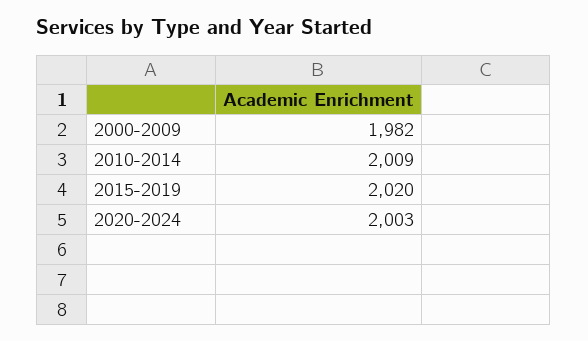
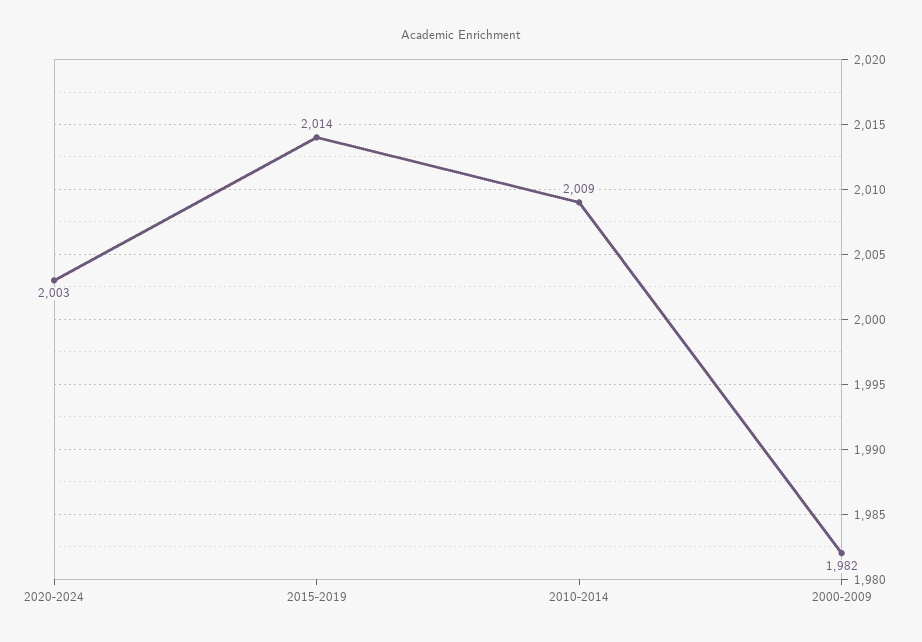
  {
    "2000-2009": 1982,
    "2010-2014": 2009,
-   "2015-2019": 2020,
+   "2015-2019": 2014,
    "2020-2024": 2003
  }

